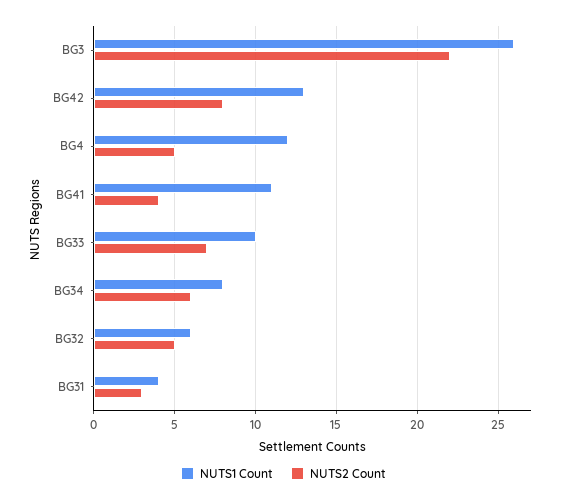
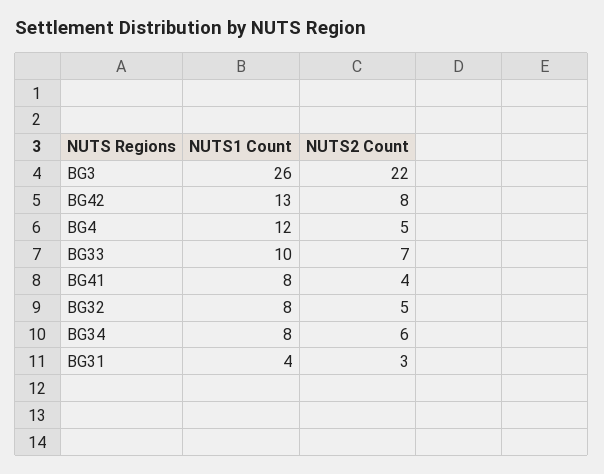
  {
    "NUTS1 Count": {
      "BG3": 26,
      "BG42": 13,
      "BG4": 12,
-     "BG41": 11,
+     "BG41": 8,
      "BG33": 10,
      "BG34": 8,
-     "BG32": 6,
+     "BG32": 8,
      "BG31": 4
    },
    "NUTS2 Count": {
      "BG3": 22,
      "BG42": 8,
      "BG4": 5,
      "BG41": 4,
      "BG33": 7,
      "BG34": 6,
      "BG32": 5,
      "BG31": 3
    }
  }

